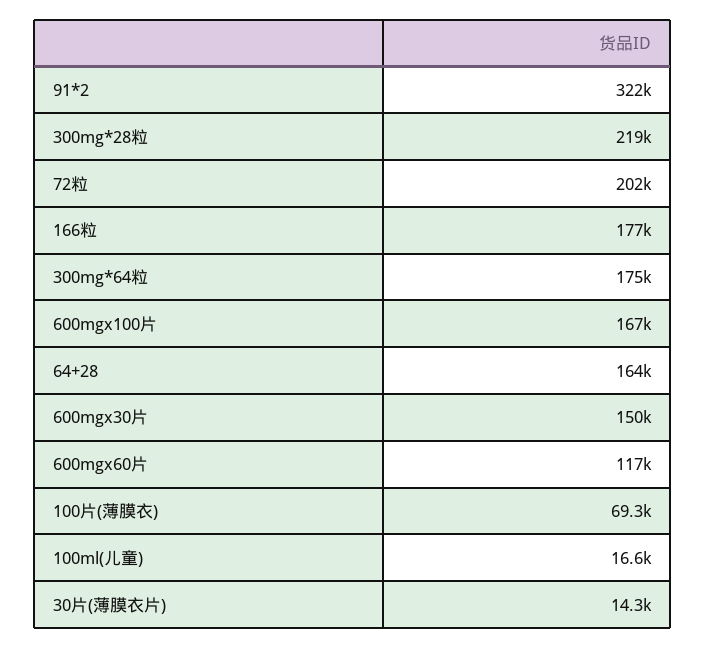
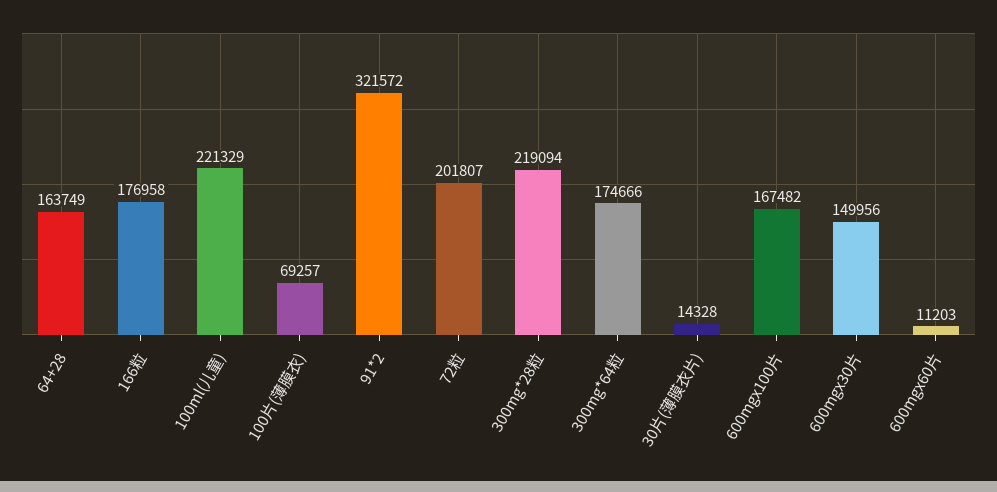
  {
    "91*2": 321572,
    "300mg*28粒": 219094,
    "72粒": 201807,
    "166粒": 176958,
    "300mg*64粒": 174666,
    "600mgx100片": 167482,
    "64+28": 163749,
    "600mgx30片": 149956,
-   "600mgx60片": 117000,
+   "600mgx60片": 11203,
    "100片(薄膜衣)": 69257,
-   "100ml(儿童)": 16600,
+   "100ml(儿童)": 221329,
    "30片(薄膜衣片)": 14328
  }

